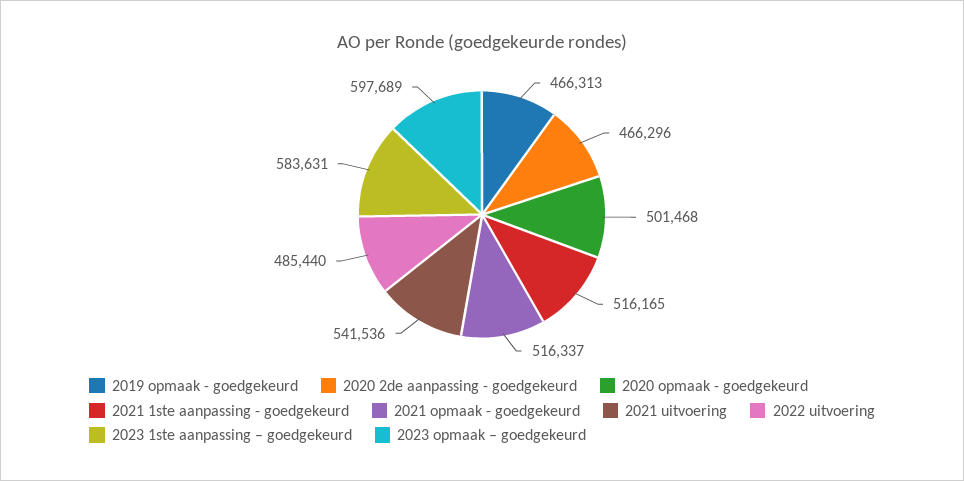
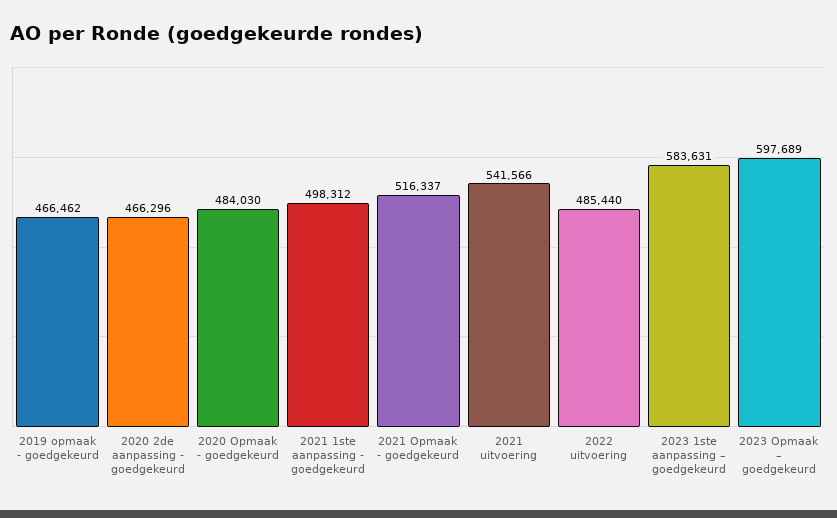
  {
-   "2019 opmaak - goedgekeurd": 466313,
+   "2019 opmaak - goedgekeurd": 466462,
    "2020 2de aanpassing - goedgekeurd": 466296,
-   "2020 opmaak - goedgekeurd": 501468,
+   "2020 opmaak - goedgekeurd": 484030,
-   "2021 1ste aanpassing - goedgekeurd": 516165,
+   "2021 1ste aanpassing - goedgekeurd": 498312,
    "2021 opmaak - goedgekeurd": 516337,
-   "2021 uitvoering": 541536,
+   "2021 uitvoering": 541566,
    "2022 uitvoering": 485440,
    "2023 1ste aanpassing – goedgekeurd": 583631,
    "2023 opmaak – goedgekeurd": 597689
  }

